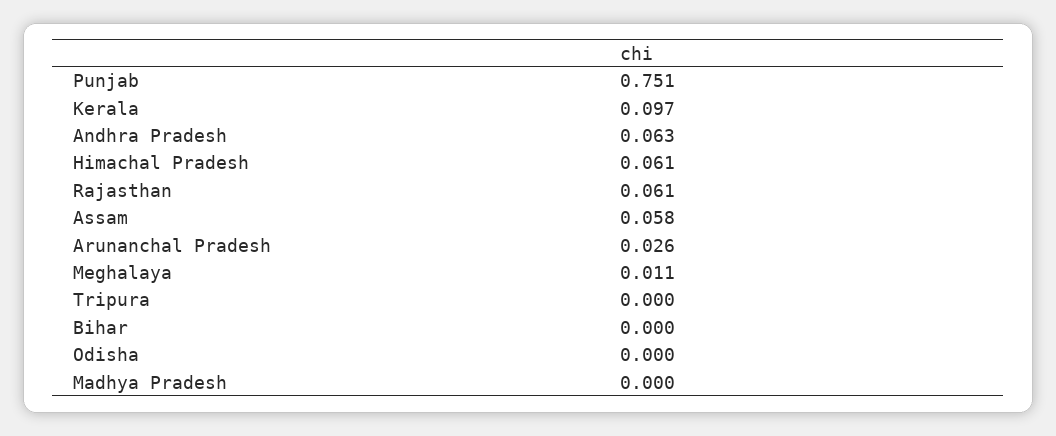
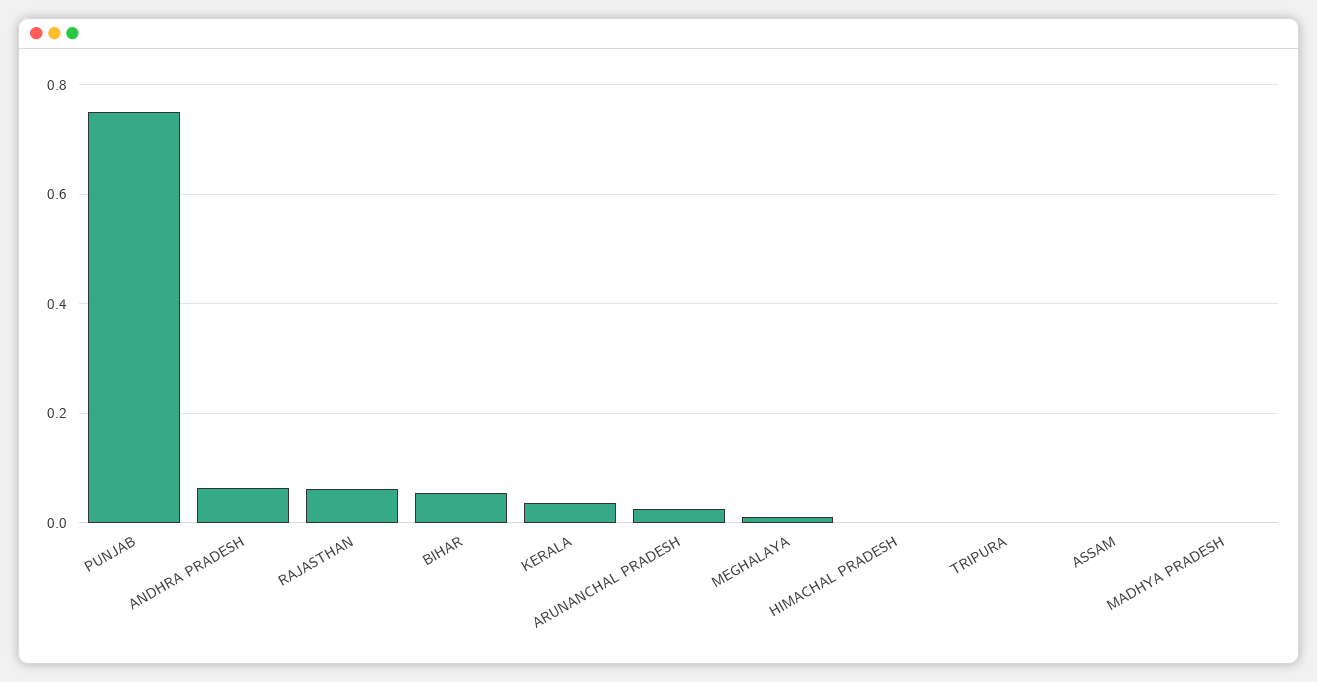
  {
    "Punjab": 0.751,
-   "Kerala": 0.097,
+   "Kerala": 0.04,
    "Andhra Pradesh": 0.063,
-   "Himachal Pradesh": 0.061,
+   "Himachal Pradesh": 0,
    "Rajasthan": 0.061,
-   "Assam": 0.058,
+   "Assam": 0,
    "Arunanchal Pradesh": 0.026,
    "Meghalaya": 0.011,
    "Tripura": 0,
-   "Bihar": 0,
+   "Bihar": 0.06,
-   "Odisha": 0,
    "Madhya Pradesh": 0
  }

